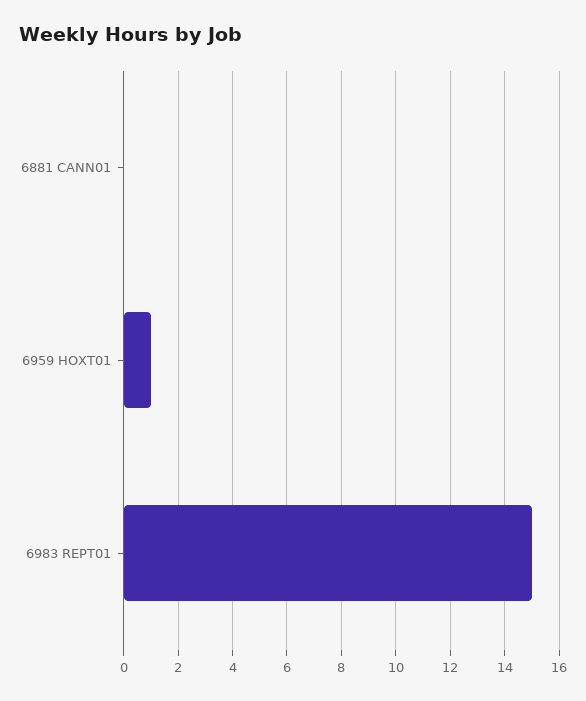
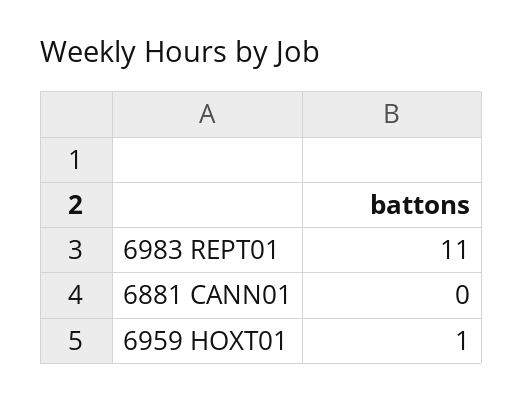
  {
    "6881 CANN01": 0,
    "6959 HOXT01": 1,
-   "6983 REPT01": 15
+   "6983 REPT01": 11
  }

